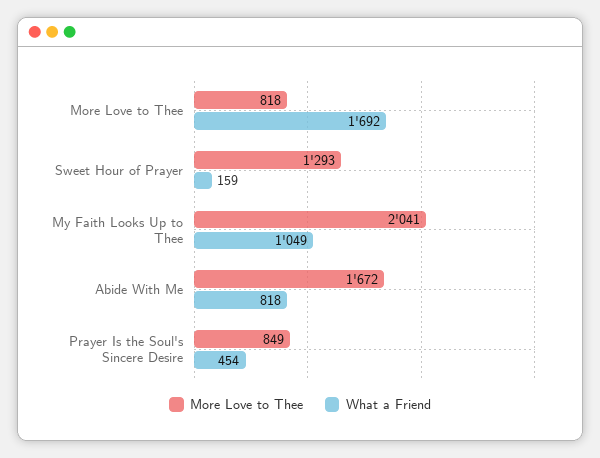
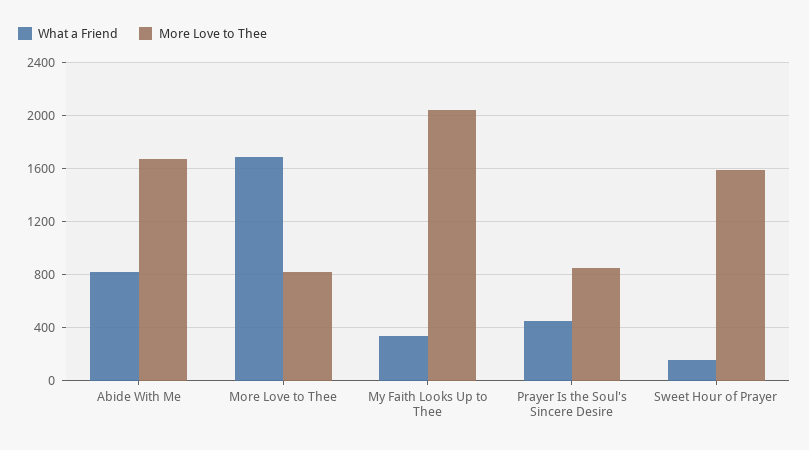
  {
    "More Love to Thee": {
      "More Love to Thee": 818,
-     "Sweet Hour of Prayer": 1293,
+     "Sweet Hour of Prayer": 1600,
      "My Faith Looks Up to Thee": 2041,
      "Abide With Me": 1672,
      "Prayer Is the Soul's Sincere Desire": 849
    },
    "What a Friend": {
      "More Love to Thee": 1692,
      "Sweet Hour of Prayer": 159,
-     "My Faith Looks Up to Thee": 1049,
+     "My Faith Looks Up to Thee": 350,
      "Abide With Me": 818,
      "Prayer Is the Soul's Sincere Desire": 454
    }
  }

